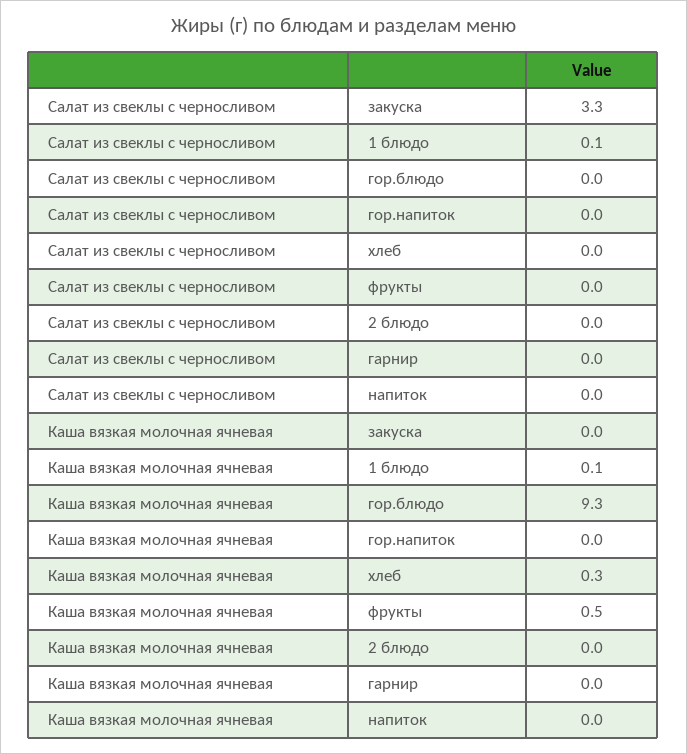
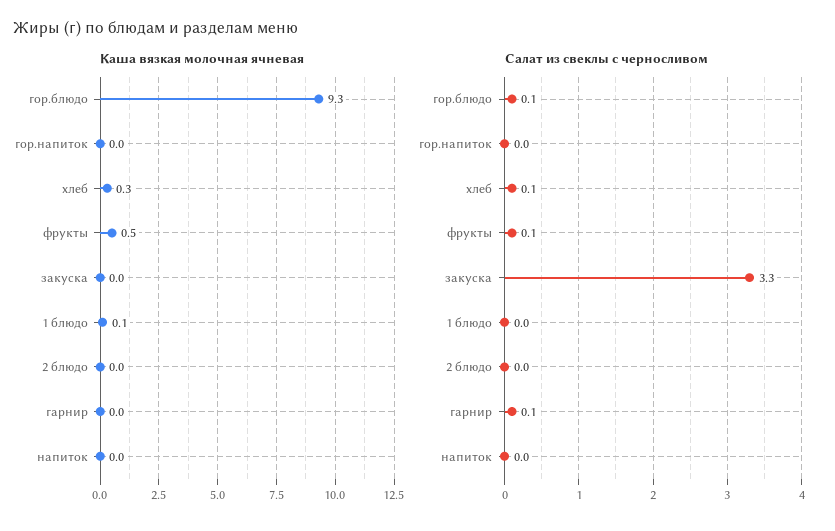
  {
    "Салат из свеклы с черносливом": {
      "закуска": 3.3,
-     "1 блюдо": 0.1,
+     "1 блюдо": 0,
-     "гор.блюдо": 0,
+     "гор.блюдо": 0.1,
      "гор.напиток": 0,
-     "хлеб": 0,
+     "хлеб": 0.1,
-     "фрукты": 0,
+     "фрукты": 0.1,
      "2 блюдо": 0,
-     "гарнир": 0,
+     "гарнир": 0.1,
      "напиток": 0
    },
    "Каша вязкая молочная ячневая": {
      "закуска": 0,
      "1 блюдо": 0.1,
      "гор.блюдо": 9.3,
      "гор.напиток": 0,
      "хлеб": 0.3,
      "фрукты": 0.5,
      "2 блюдо": 0,
      "гарнир": 0,
      "напиток": 0
    }
  }

